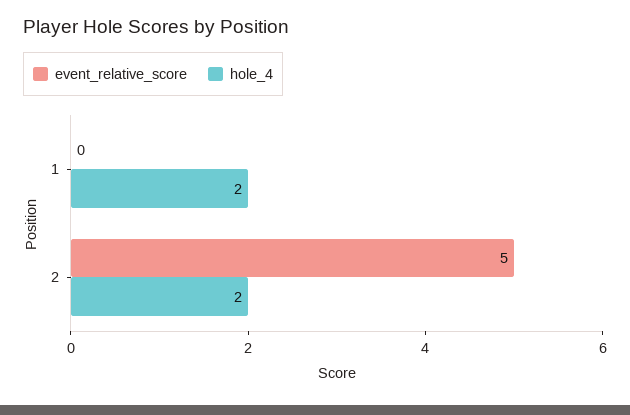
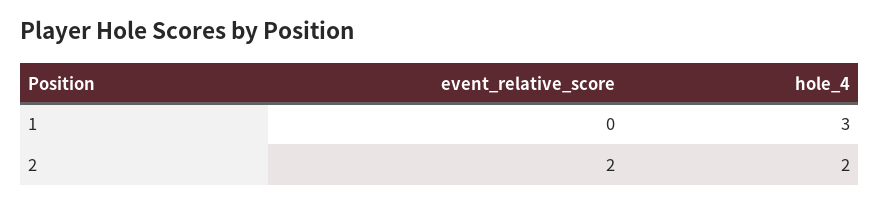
  {
    "event_relative_score": {
      "1": 0,
-     "2": 5
+     "2": 2
    },
    "hole_4": {
-     "1": 2,
+     "1": 3,
      "2": 2
    }
  }

